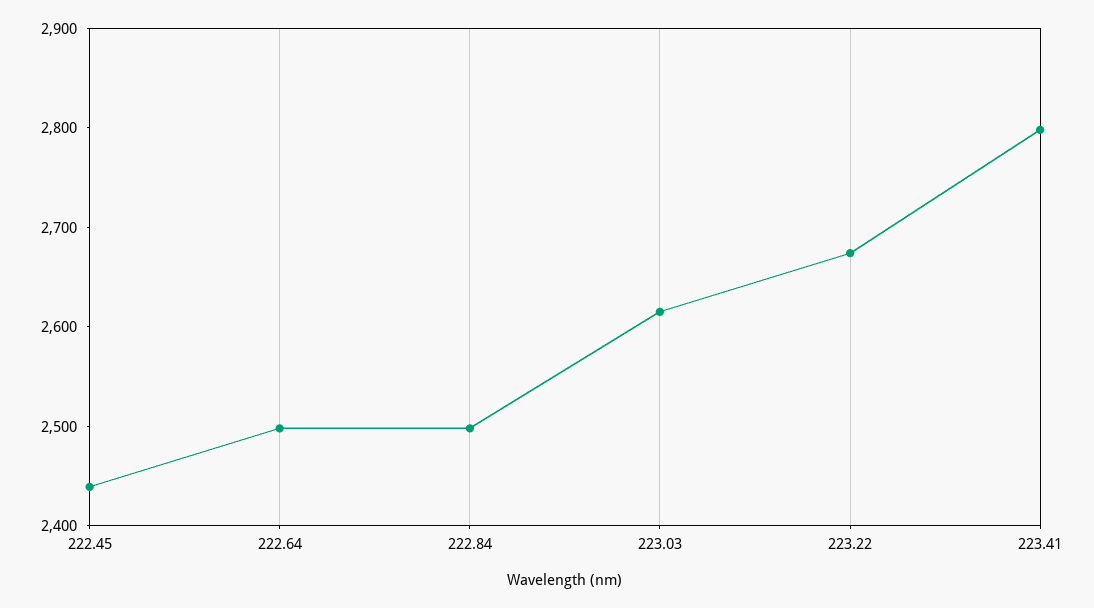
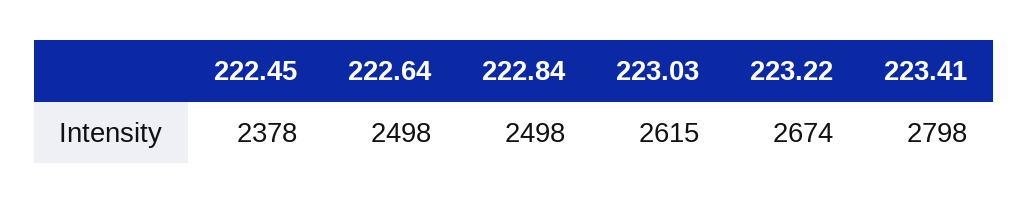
  {
-   "222.45": 2440,
+   "222.45": 2378,
    "222.64": 2498,
    "222.84": 2498,
    "223.03": 2615,
    "223.22": 2674,
    "223.41": 2798
  }

